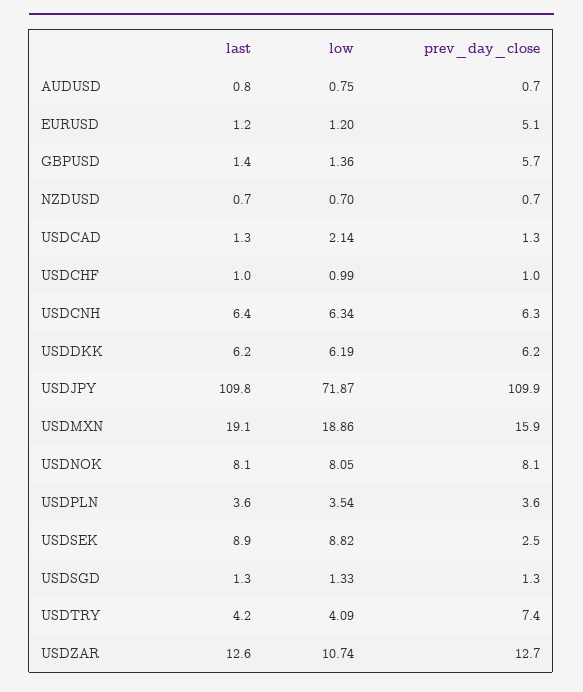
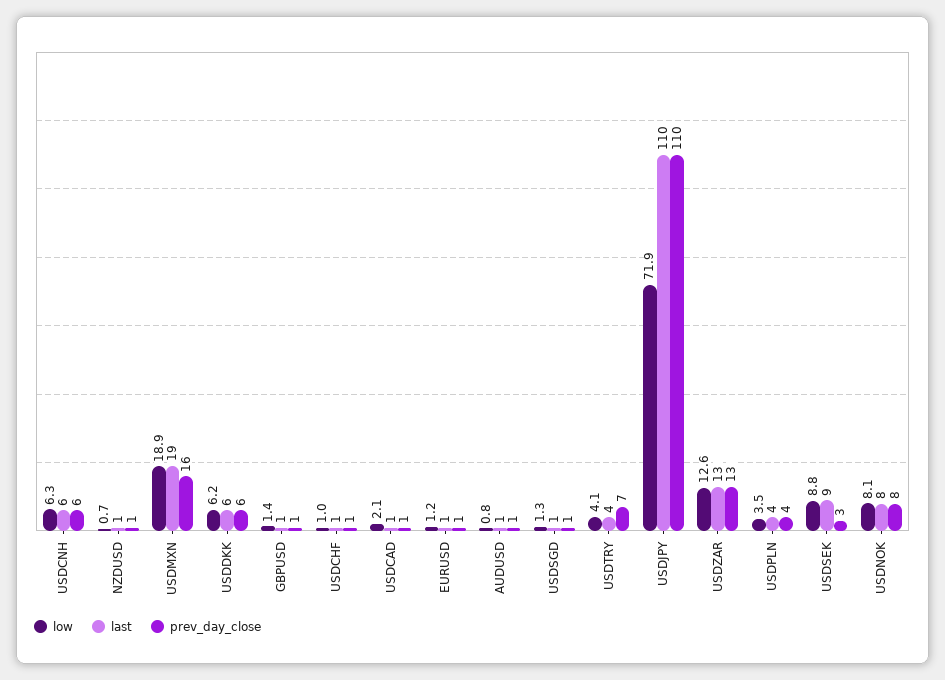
  {
    "last": {
      "AUDUSD": 0.8,
      "EURUSD": 1.2,
      "GBPUSD": 1.4,
      "NZDUSD": 0.7,
      "USDCAD": 1.3,
      "USDCHF": 1,
      "USDCNH": 6.4,
      "USDDKK": 6.2,
      "USDJPY": 109.8,
      "USDMXN": 19.1,
      "USDNOK": 8.1,
      "USDPLN": 3.6,
      "USDSEK": 8.9,
      "USDSGD": 1.3,
      "USDTRY": 4.2,
      "USDZAR": 12.6
    },
    "low": {
      "AUDUSD": 0.75,
      "EURUSD": 1.2,
      "GBPUSD": 1.36,
      "NZDUSD": 0.7,
      "USDCAD": 2.14,
      "USDCHF": 0.99,
      "USDCNH": 6.34,
      "USDDKK": 6.19,
      "USDJPY": 71.87,
      "USDMXN": 18.86,
      "USDNOK": 8.05,
      "USDPLN": 3.54,
      "USDSEK": 8.82,
      "USDSGD": 1.33,
      "USDTRY": 4.09,
-     "USDZAR": 10.74
+     "USDZAR": 12.6
    },
    "prev_day_close": {
      "AUDUSD": 0.7,
-     "EURUSD": 5.1,
+     "EURUSD": 1,
-     "GBPUSD": 5.7,
+     "GBPUSD": 1,
      "NZDUSD": 0.7,
      "USDCAD": 1.3,
      "USDCHF": 1,
      "USDCNH": 6.3,
      "USDDKK": 6.2,
      "USDJPY": 109.9,
      "USDMXN": 15.9,
      "USDNOK": 8.1,
      "USDPLN": 3.6,
      "USDSEK": 2.5,
      "USDSGD": 1.3,
      "USDTRY": 7.4,
      "USDZAR": 12.7
    }
  }

